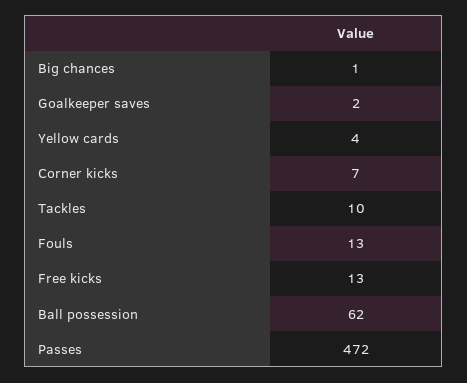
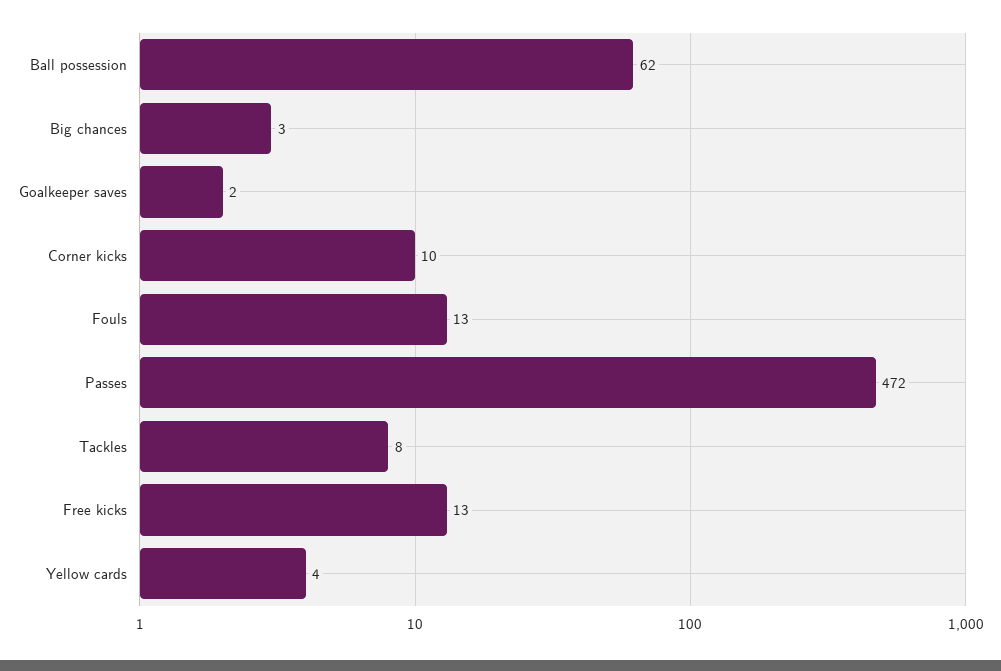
  {
-   "Big chances": 1,
+   "Big chances": 3,
    "Goalkeeper saves": 2,
    "Yellow cards": 4,
-   "Corner kicks": 7,
+   "Corner kicks": 10,
-   "Tackles": 10,
+   "Tackles": 8,
    "Fouls": 13,
    "Free kicks": 13,
    "Ball possession": 62,
    "Passes": 472
  }

